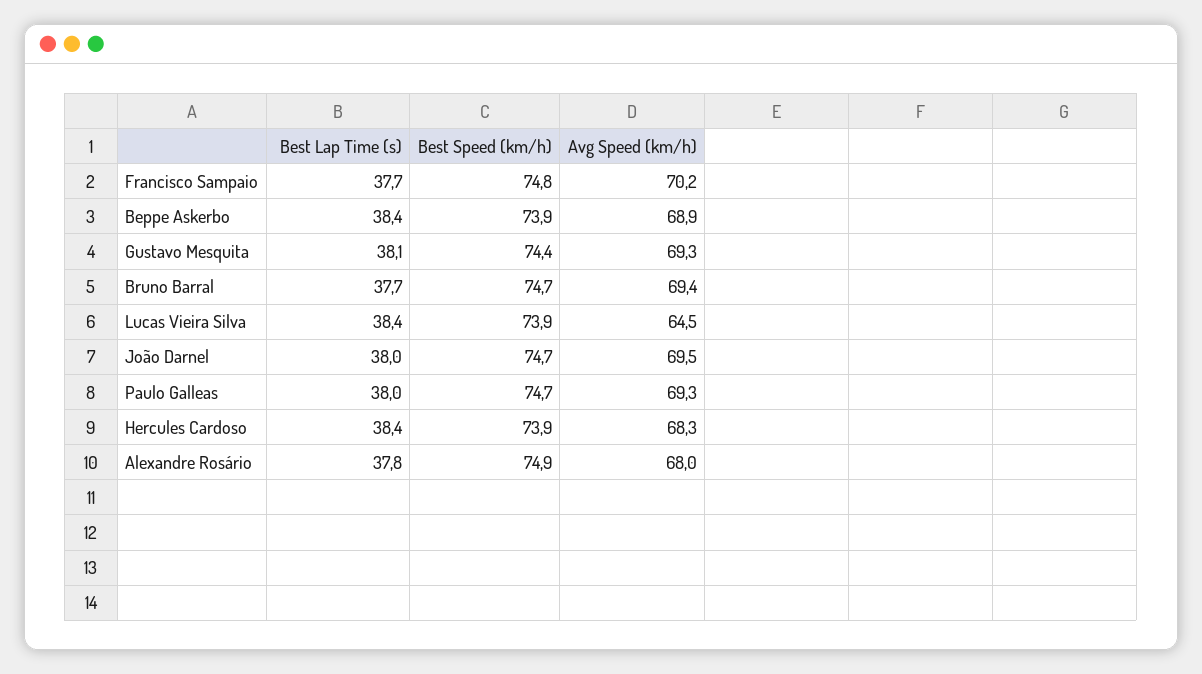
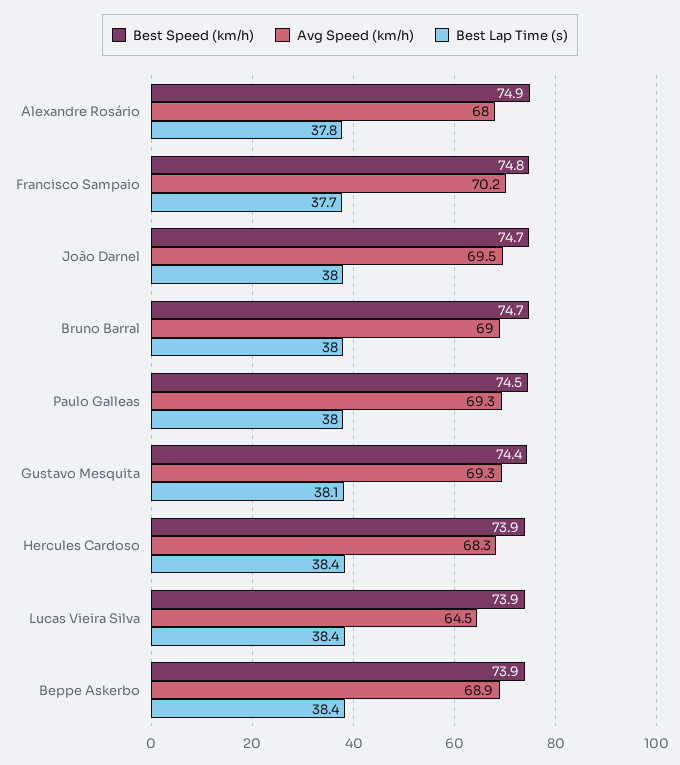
  {
    "Best Lap Time (s)": {
      "Francisco Sampaio": 37.7,
      "Beppe Askerbo": 38.4,
      "Gustavo Mesquita": 38.1,
-     "Bruno Barral": 37.7,
+     "Bruno Barral": 38,
      "Lucas Vieira Silva": 38.4,
      "João Darnel": 38,
      "Paulo Galleas": 38,
      "Hercules Cardoso": 38.4,
      "Alexandre Rosário": 37.8
    },
    "Best Speed (km/h)": {
      "Francisco Sampaio": 74.8,
      "Beppe Askerbo": 73.9,
      "Gustavo Mesquita": 74.4,
      "Bruno Barral": 74.7,
      "Lucas Vieira Silva": 73.9,
      "João Darnel": 74.7,
-     "Paulo Galleas": 74.7,
+     "Paulo Galleas": 74.5,
      "Hercules Cardoso": 73.9,
      "Alexandre Rosário": 74.9
    },
    "Avg Speed (km/h)": {
      "Francisco Sampaio": 70.2,
      "Beppe Askerbo": 68.9,
      "Gustavo Mesquita": 69.3,
-     "Bruno Barral": 69.4,
+     "Bruno Barral": 69,
      "Lucas Vieira Silva": 64.5,
      "João Darnel": 69.5,
      "Paulo Galleas": 69.3,
      "Hercules Cardoso": 68.3,
      "Alexandre Rosário": 68
    }
  }

